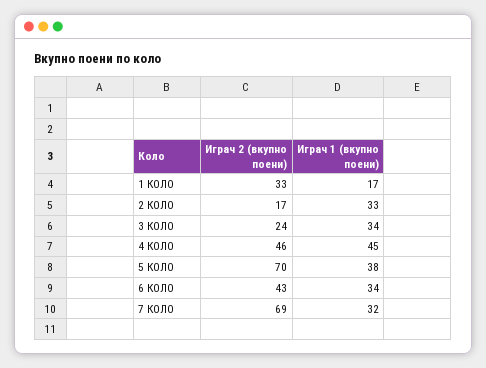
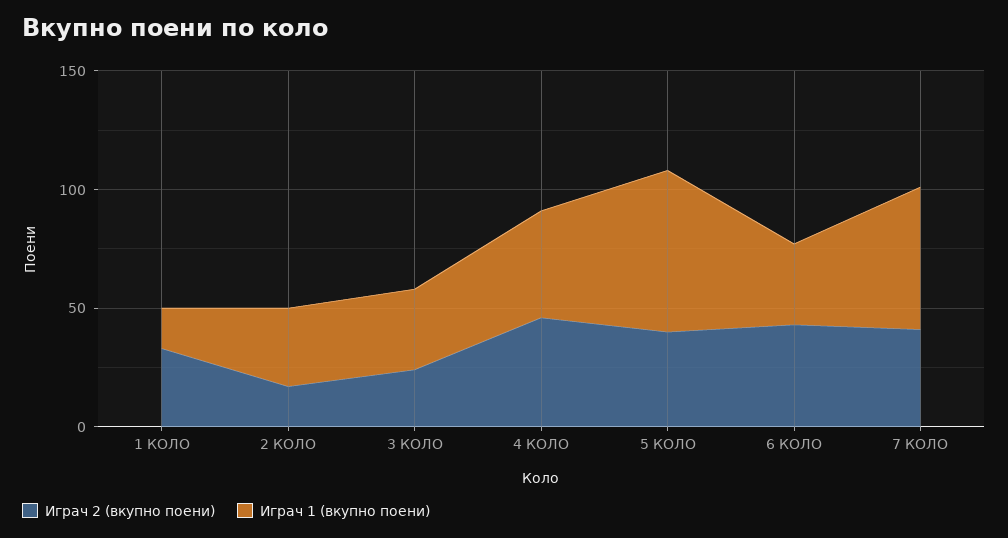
  {
    "Играч 2 (вкупно поени)": {
      "1 КОЛО": 33,
      "2 КОЛО": 17,
      "3 КОЛО": 24,
      "4 КОЛО": 46,
-     "5 КОЛО": 70,
+     "5 КОЛО": 40,
      "6 КОЛО": 43,
-     "7 КОЛО": 69
+     "7 КОЛО": 40
    },
    "Играч 1 (вкупно поени)": {
      "1 КОЛО": 17,
      "2 КОЛО": 33,
      "3 КОЛО": 34,
      "4 КОЛО": 45,
-     "5 КОЛО": 38,
+     "5 КОЛО": 70,
      "6 КОЛО": 34,
-     "7 КОЛО": 32
+     "7 КОЛО": 60
    }
  }

